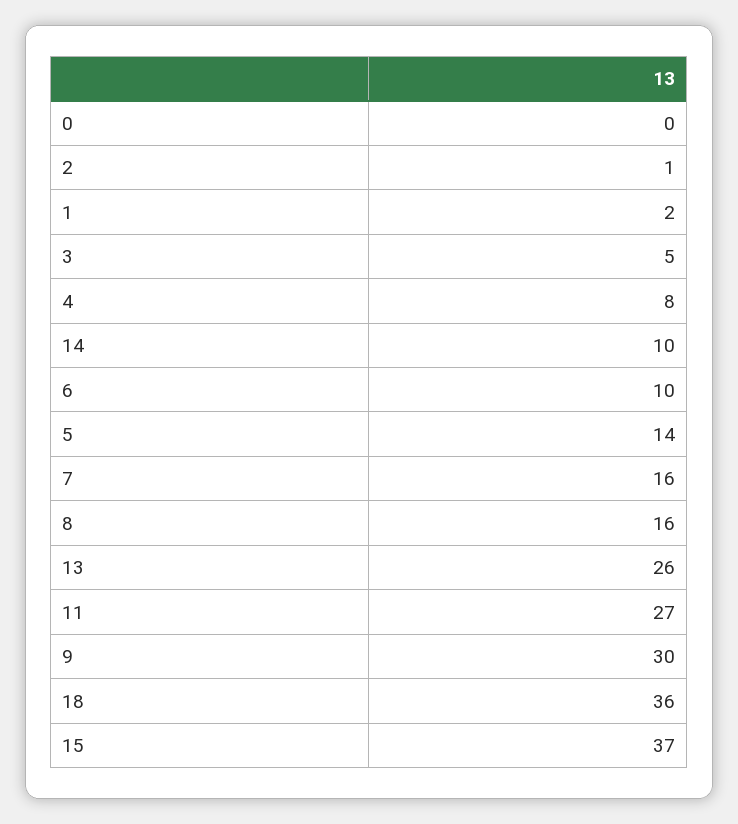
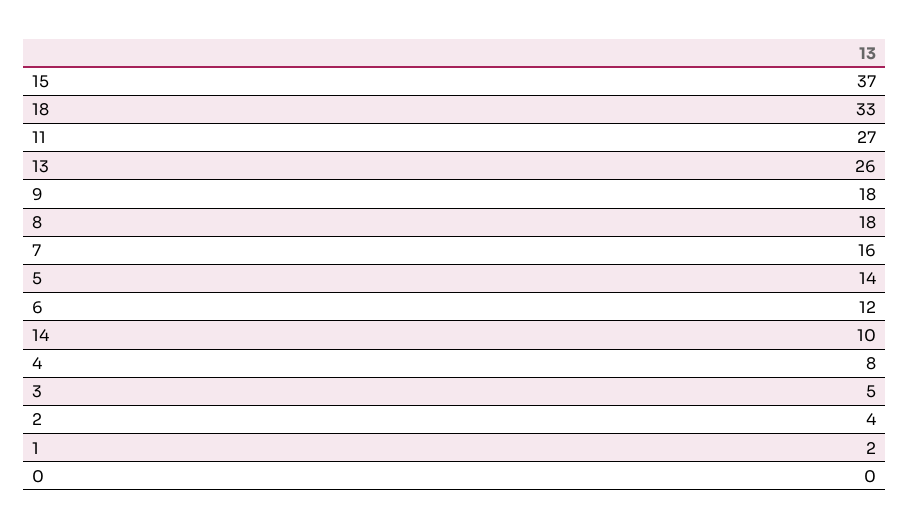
  {
    "0": 0,
-   "2": 1,
+   "2": 4,
    "1": 2,
    "3": 5,
    "4": 8,
    "14": 10,
-   "6": 10,
+   "6": 12,
    "5": 14,
    "7": 16,
-   "8": 16,
+   "8": 18,
    "13": 26,
    "11": 27,
-   "9": 30,
+   "9": 18,
-   "18": 36,
+   "18": 33,
    "15": 37
  }

